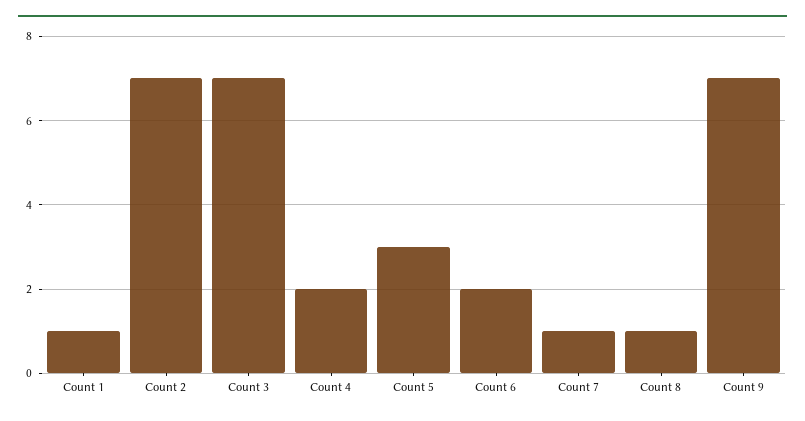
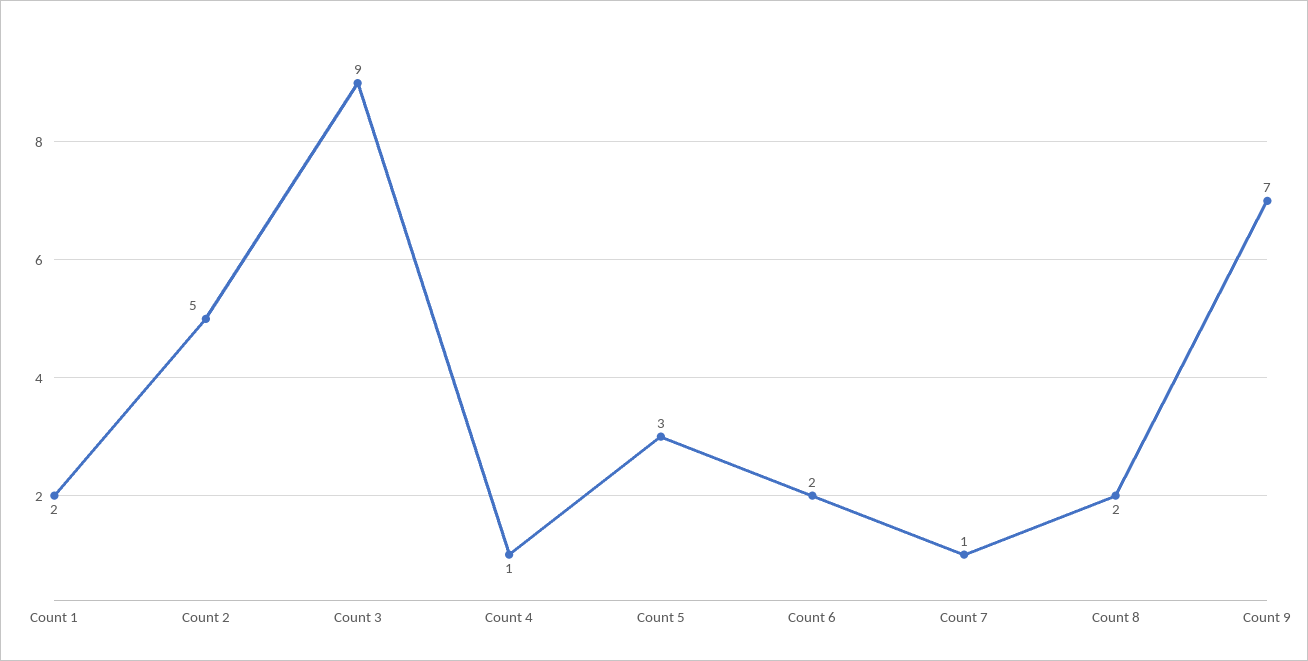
  {
-   "Count 1": 1,
+   "Count 1": 2,
-   "Count 2": 7,
+   "Count 2": 5,
-   "Count 3": 7,
+   "Count 3": 9,
-   "Count 4": 2,
+   "Count 4": 1,
    "Count 5": 3,
    "Count 6": 2,
    "Count 7": 1,
-   "Count 8": 1,
+   "Count 8": 2,
    "Count 9": 7
  }

